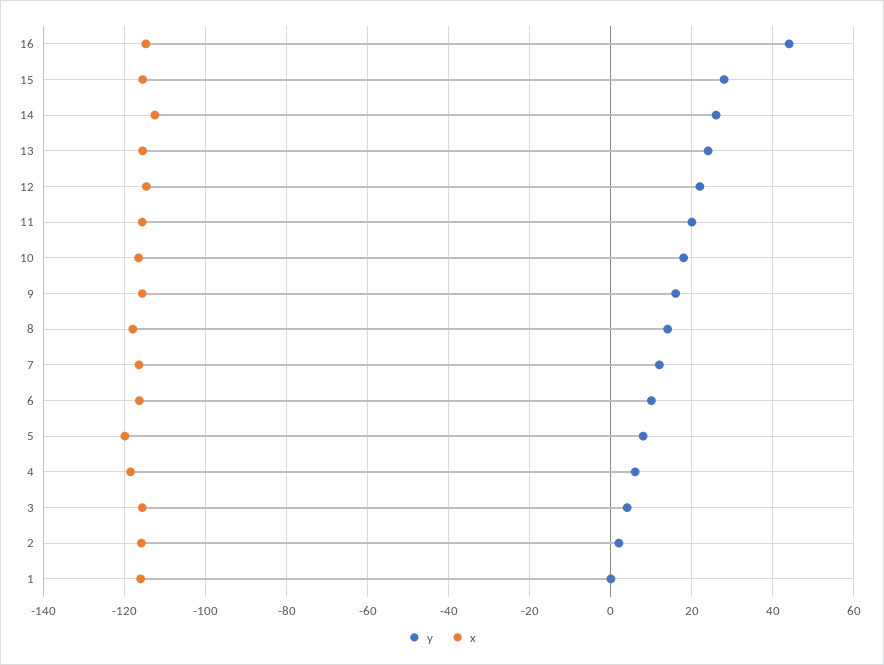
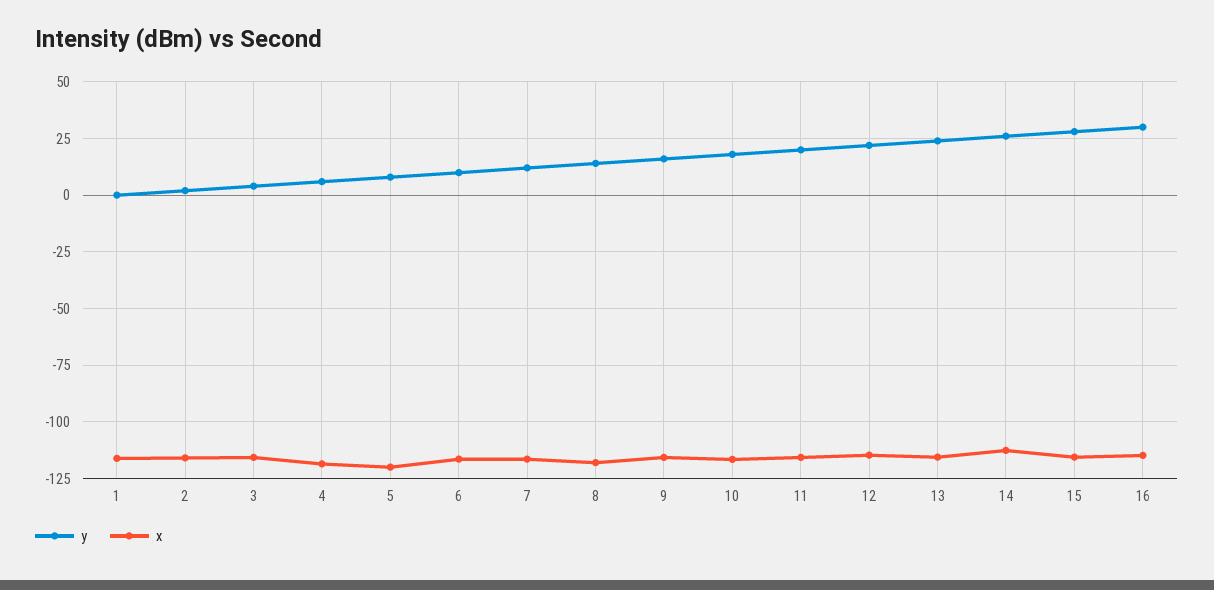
  {
    "y": {
-     "16": 44,
+     "16": 30,
      "15": 28,
      "14": 26,
      "13": 24,
      "12": 22,
      "11": 20,
      "10": 18,
      "9": 16,
      "8": 14,
      "7": 12,
      "6": 10,
      "5": 8,
      "4": 6,
      "3": 4,
      "2": 2,
      "1": 0
    },
    "x": {
      "16": -114,
      "15": -116,
      "14": -112,
      "13": -116,
      "12": -114,
      "11": -116,
      "10": -116,
      "9": -116,
      "8": -118,
      "7": -116,
      "6": -116,
      "5": -120,
      "4": -118,
      "3": -116,
      "2": -116,
      "1": -116
    }
  }

